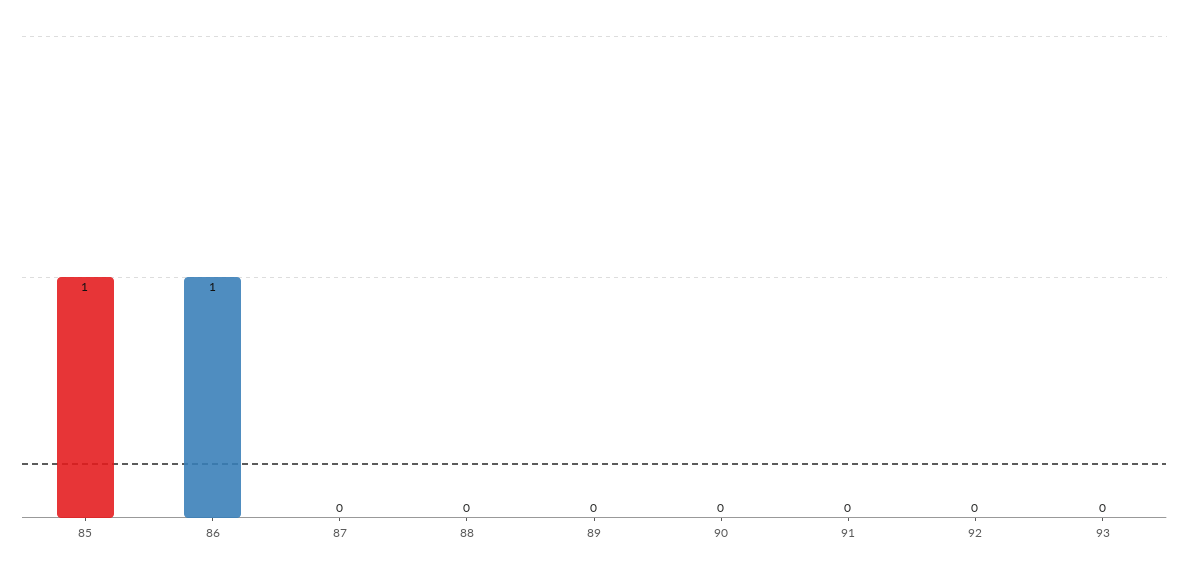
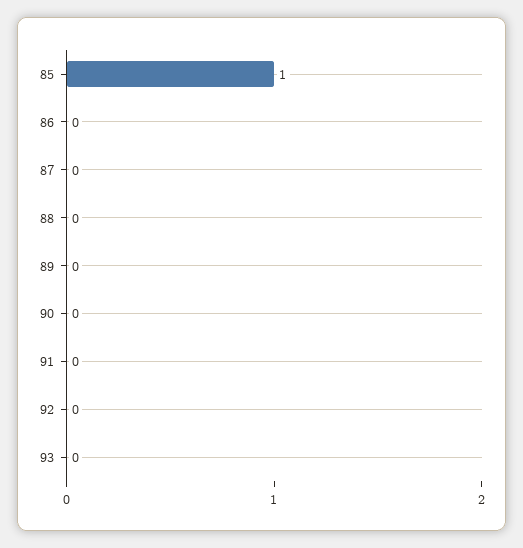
  {
    "85": 1,
-   "86": 1,
+   "86": 0,
    "87": 0,
    "88": 0,
    "89": 0,
    "90": 0,
    "91": 0,
    "92": 0,
    "93": 0
  }

